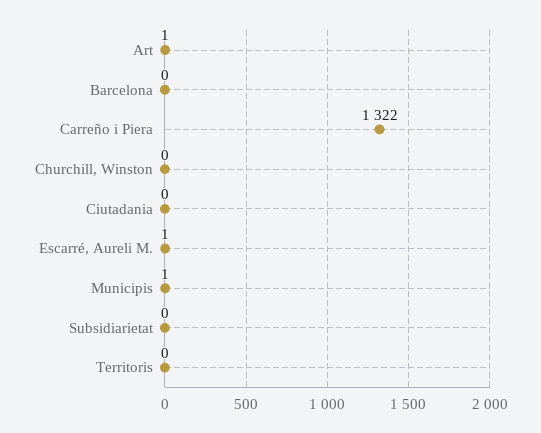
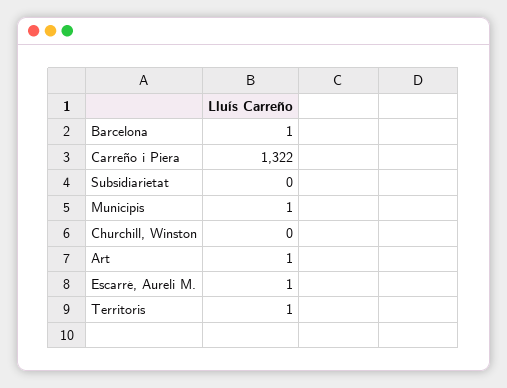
  {
    "Art": 1,
-   "Barcelona": 0,
+   "Barcelona": 1,
    "Carreño i Piera": 1322,
    "Churchill, Winston": 0,
-   "Ciutadania": 0,
    "Escarré, Aureli M.": 1,
    "Municipis": 1,
    "Subsidiarietat": 0,
-   "Territoris": 0
+   "Territoris": 1
  }

